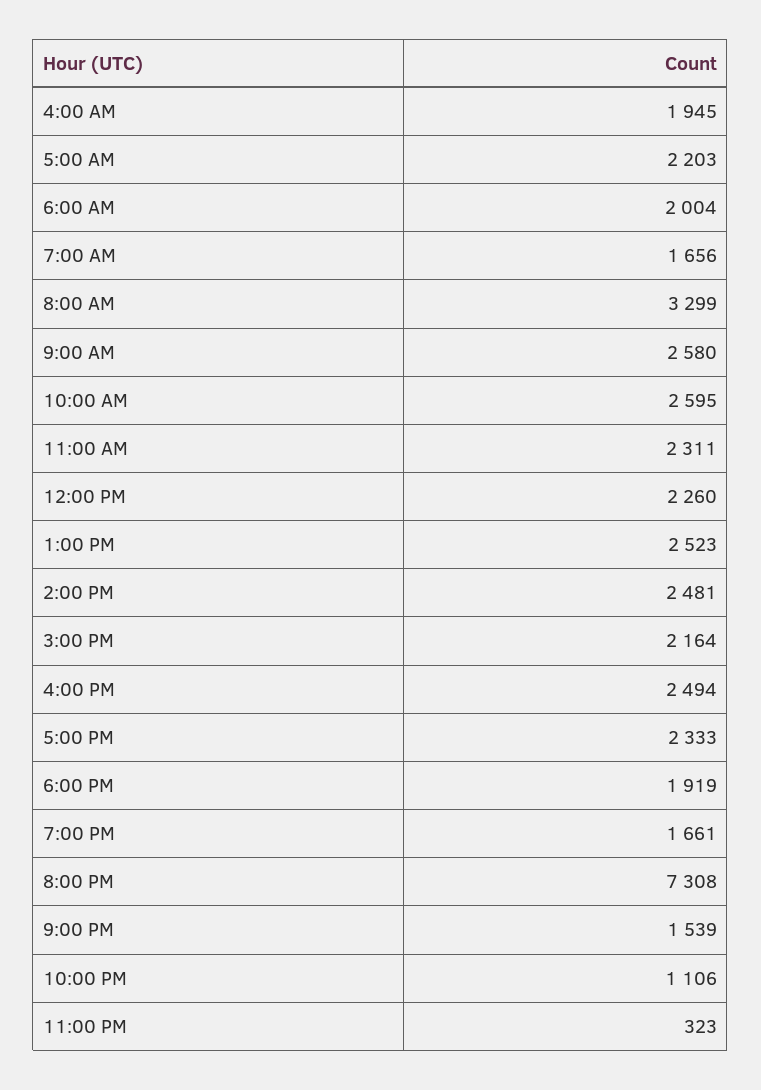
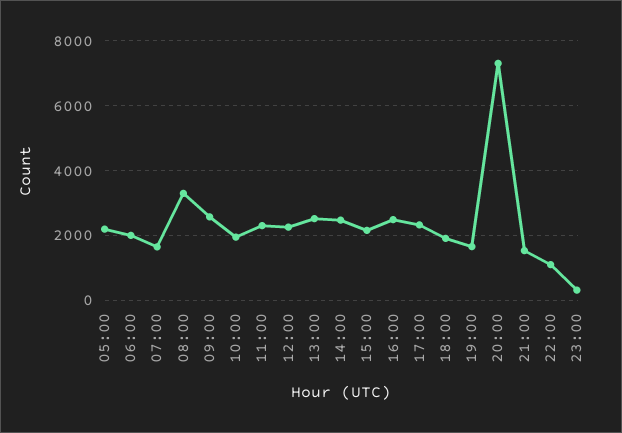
  {
-   "4:00 AM": 1945,
    "5:00 AM": 2203,
    "6:00 AM": 2004,
    "7:00 AM": 1656,
    "8:00 AM": 3299,
    "9:00 AM": 2580,
-   "10:00 AM": 2595,
+   "10:00 AM": 2000,
    "11:00 AM": 2311,
    "12:00 PM": 2260,
    "1:00 PM": 2523,
    "2:00 PM": 2481,
    "3:00 PM": 2164,
    "4:00 PM": 2494,
    "5:00 PM": 2333,
    "6:00 PM": 1919,
    "7:00 PM": 1661,
    "8:00 PM": 7308,
    "9:00 PM": 1539,
    "10:00 PM": 1106,
    "11:00 PM": 323
  }

